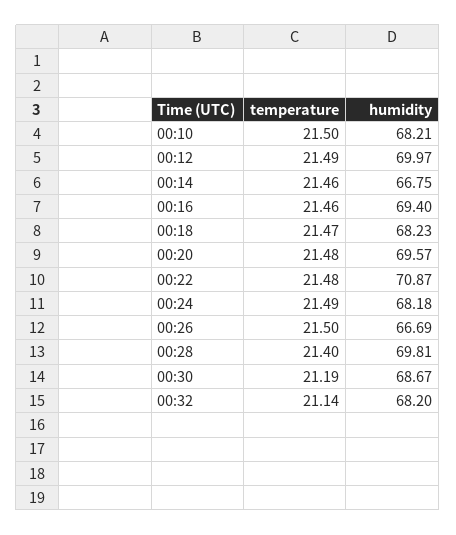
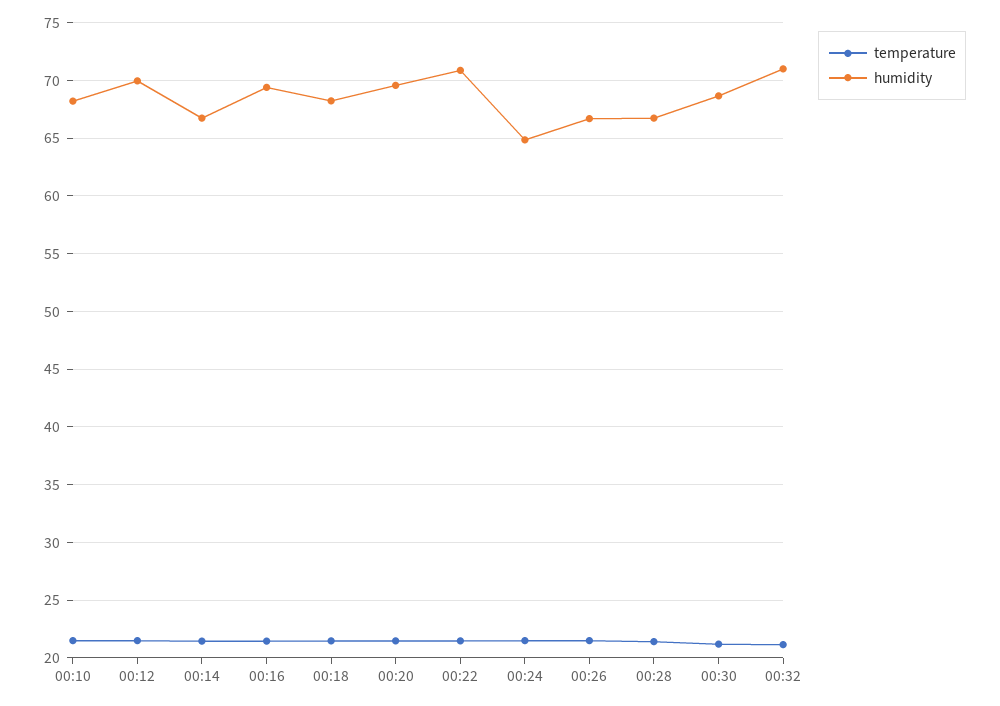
  {
    "temperature": {
      "00:10": 21.5,
      "00:12": 21.49,
      "00:14": 21.46,
      "00:16": 21.46,
      "00:18": 21.47,
      "00:20": 21.48,
      "00:22": 21.48,
      "00:24": 21.49,
      "00:26": 21.5,
      "00:28": 21.4,
      "00:30": 21.19,
      "00:32": 21.14
    },
    "humidity": {
      "00:10": 68.21,
      "00:12": 69.97,
      "00:14": 66.75,
      "00:16": 69.4,
      "00:18": 68.23,
      "00:20": 69.57,
      "00:22": 70.87,
-     "00:24": 68.18,
+     "00:24": 65,
      "00:26": 66.69,
-     "00:28": 69.81,
+     "00:28": 67,
      "00:30": 68.67,
-     "00:32": 68.2
+     "00:32": 71
    }
  }

